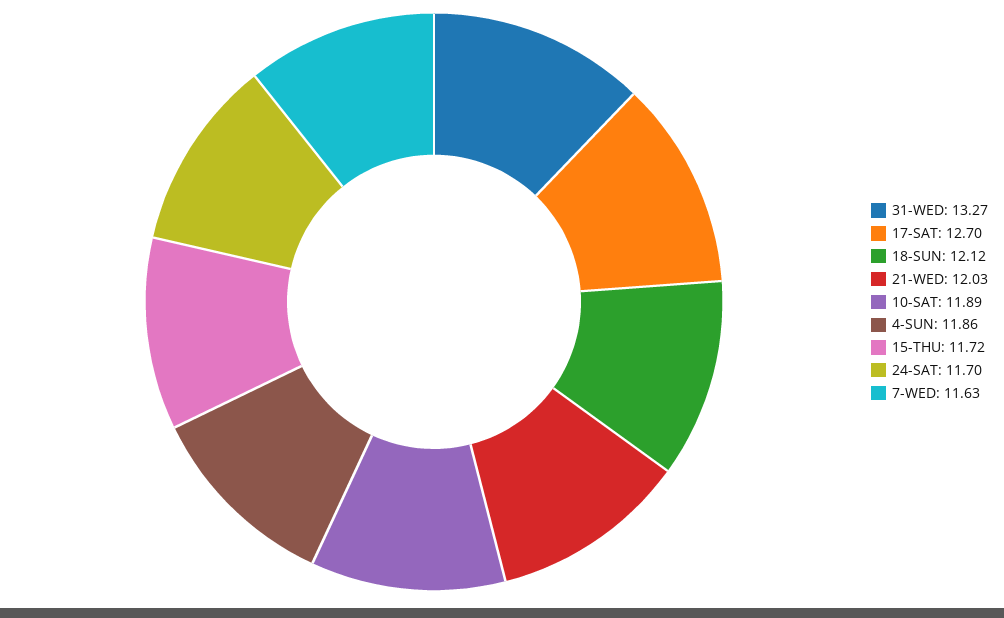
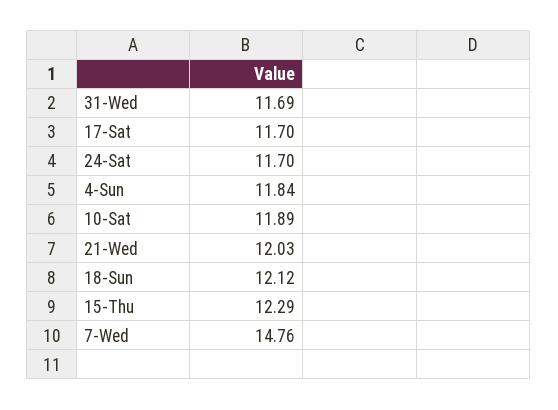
  {
-   "31-WED": 13.27,
+   "31-WED": 11.69,
-   "17-SAT": 12.7,
+   "17-SAT": 11.7,
    "18-SUN": 12.12,
    "21-WED": 12.03,
    "10-SAT": 11.89,
-   "4-SUN": 11.86,
+   "4-SUN": 11.84,
-   "15-THU": 11.72,
+   "15-THU": 12.29,
    "24-SAT": 11.7,
-   "7-WED": 11.63
+   "7-WED": 14.76
  }

